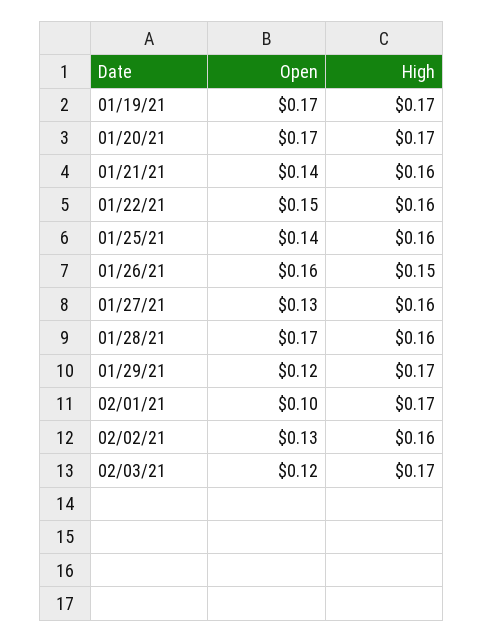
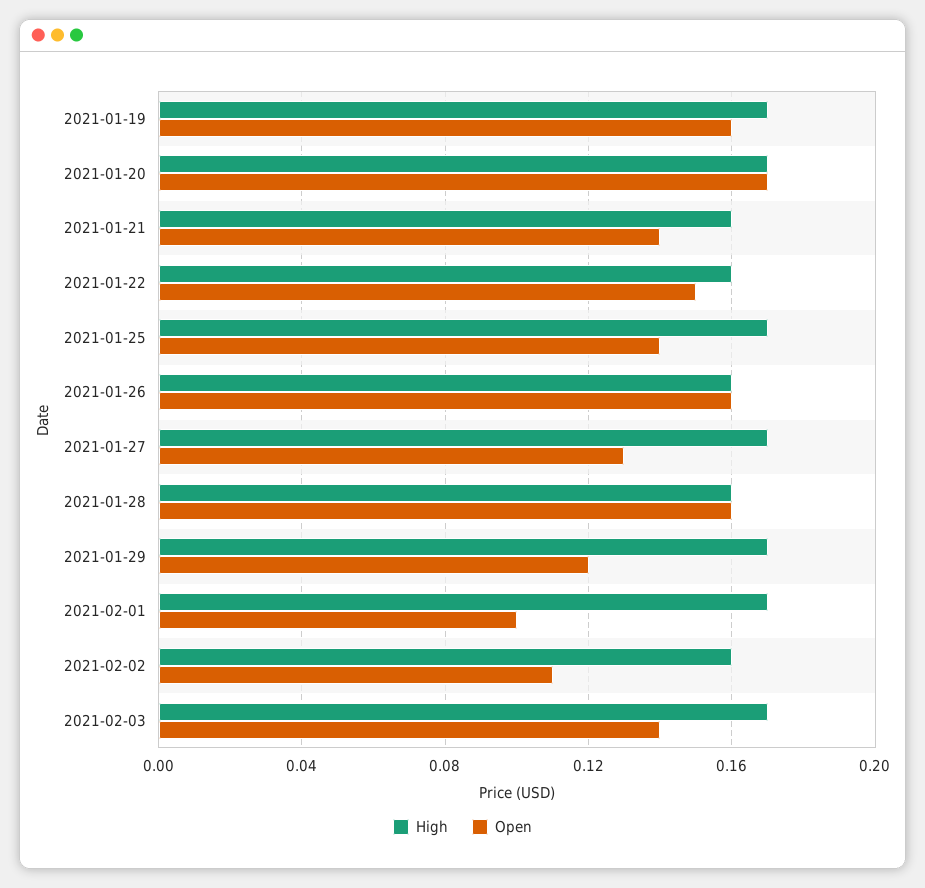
  {
    "Open": {
-     "01/19/21": 0.17,
+     "01/19/21": 0.16,
      "01/20/21": 0.17,
      "01/21/21": 0.14,
      "01/22/21": 0.15,
      "01/25/21": 0.14,
      "01/26/21": 0.16,
      "01/27/21": 0.13,
-     "01/28/21": 0.17,
+     "01/28/21": 0.16,
      "01/29/21": 0.12,
      "02/01/21": 0.1,
-     "02/02/21": 0.13,
+     "02/02/21": 0.11,
-     "02/03/21": 0.12
+     "02/03/21": 0.14
    },
    "High": {
      "01/19/21": 0.17,
      "01/20/21": 0.17,
      "01/21/21": 0.16,
      "01/22/21": 0.16,
-     "01/25/21": 0.16,
+     "01/25/21": 0.17,
-     "01/26/21": 0.15,
+     "01/26/21": 0.16,
-     "01/27/21": 0.16,
+     "01/27/21": 0.17,
      "01/28/21": 0.16,
      "01/29/21": 0.17,
      "02/01/21": 0.17,
      "02/02/21": 0.16,
      "02/03/21": 0.17
    }
  }

